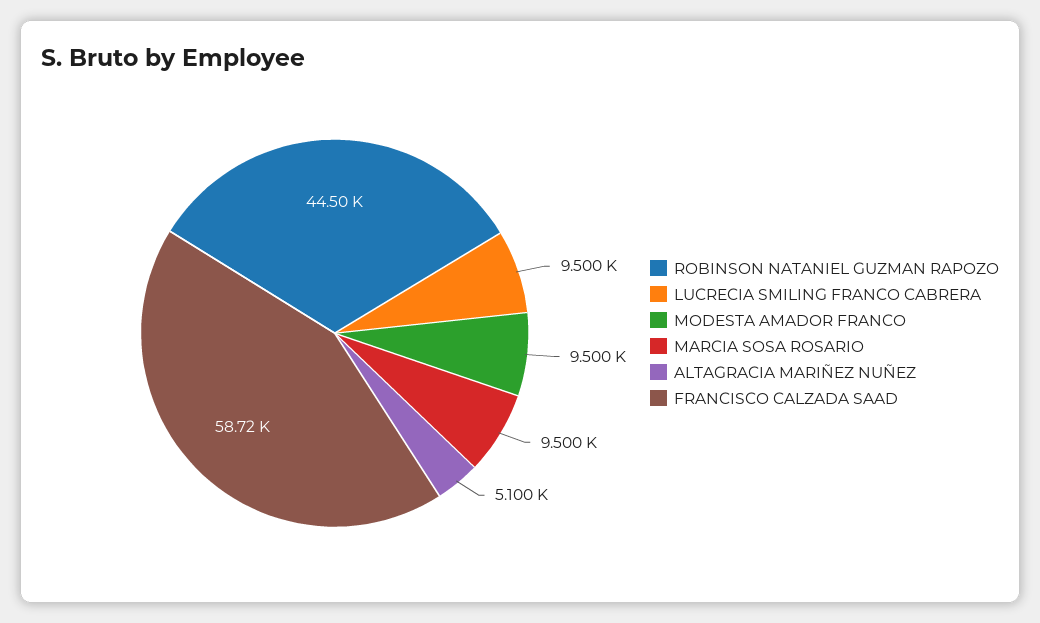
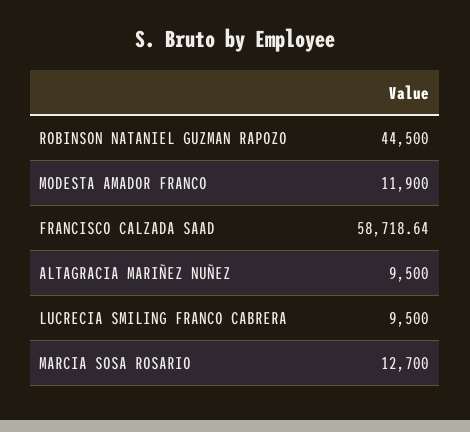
  {
    "ROBINSON NATANIEL GUZMAN RAPOZO": 44500,
    "LUCRECIA SMILING FRANCO CABRERA": 9500,
-   "MODESTA AMADOR FRANCO": 9500,
+   "MODESTA AMADOR FRANCO": 11900,
-   "MARCIA SOSA ROSARIO": 9500,
+   "MARCIA SOSA ROSARIO": 12700,
-   "ALTAGRACIA MARIÑEZ NUÑEZ": 5100,
+   "ALTAGRACIA MARIÑEZ NUÑEZ": 9500,
    "FRANCISCO CALZADA SAAD": 58718.64
  }

